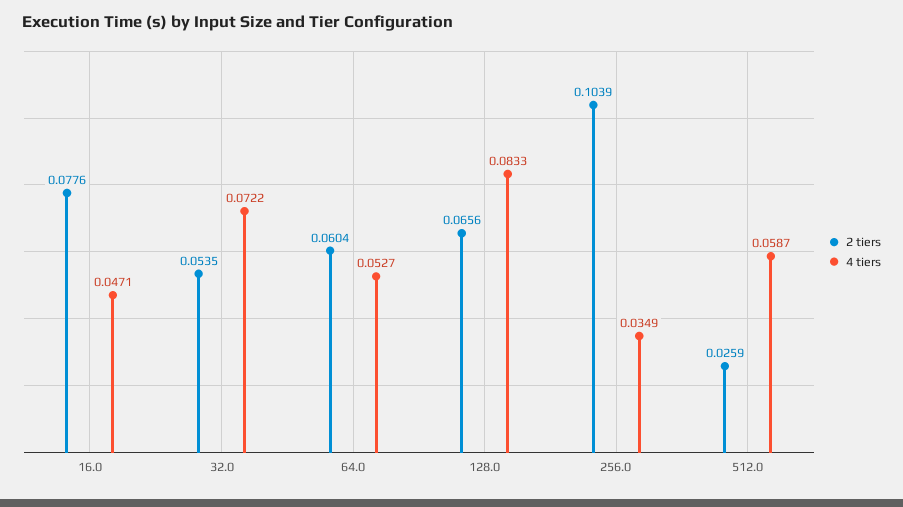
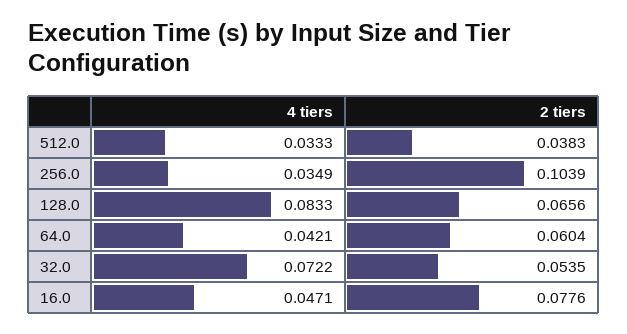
  {
    "2 tiers": {
      "16.0": 0.0776,
      "32.0": 0.0535,
      "64.0": 0.0604,
      "128.0": 0.0656,
      "256.0": 0.1039,
-     "512.0": 0.0259
+     "512.0": 0.0383
    },
    "4 tiers": {
      "16.0": 0.0471,
      "32.0": 0.0722,
-     "64.0": 0.0527,
+     "64.0": 0.0421,
      "128.0": 0.0833,
      "256.0": 0.0349,
-     "512.0": 0.0587
+     "512.0": 0.0333
    }
  }

